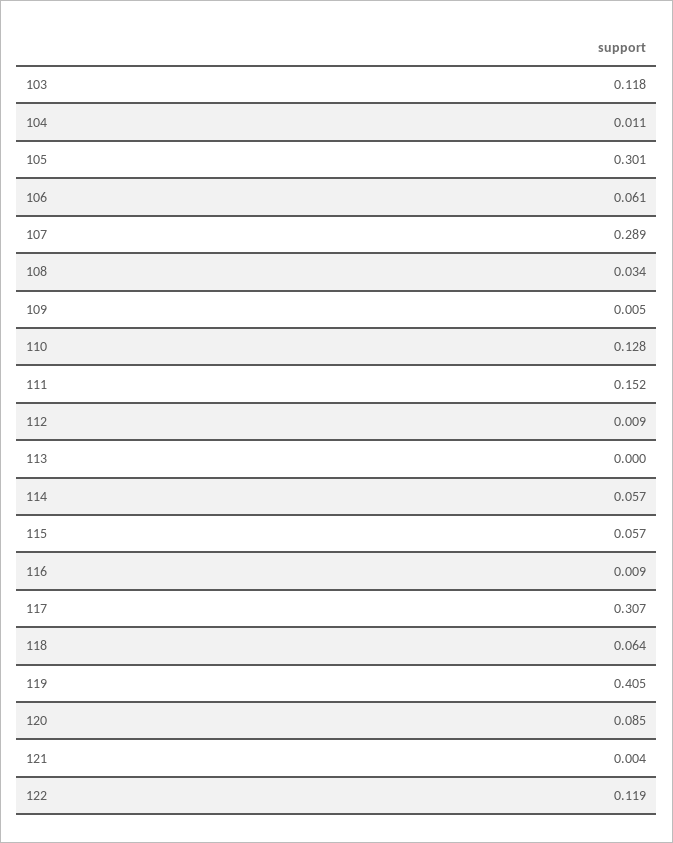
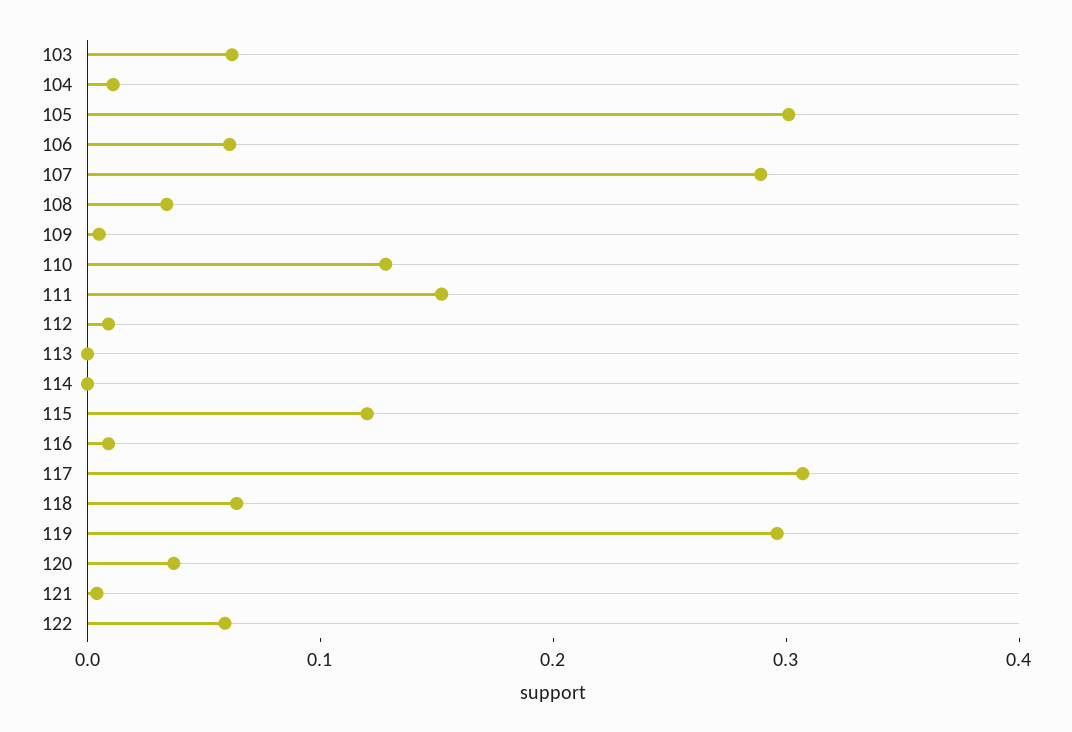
  {
-   "103": 0.118,
+   "103": 0.06,
    "104": 0.011,
    "105": 0.301,
    "106": 0.061,
    "107": 0.289,
    "108": 0.034,
    "109": 0.005,
    "110": 0.128,
    "111": 0.152,
    "112": 0.009,
    "113": 0,
-   "114": 0.057,
+   "114": 0,
-   "115": 0.057,
+   "115": 0.12,
    "116": 0.009,
    "117": 0.307,
    "118": 0.064,
-   "119": 0.405,
+   "119": 0.3,
-   "120": 0.085,
+   "120": 0.04,
    "121": 0.004,
-   "122": 0.119
+   "122": 0.06
  }

